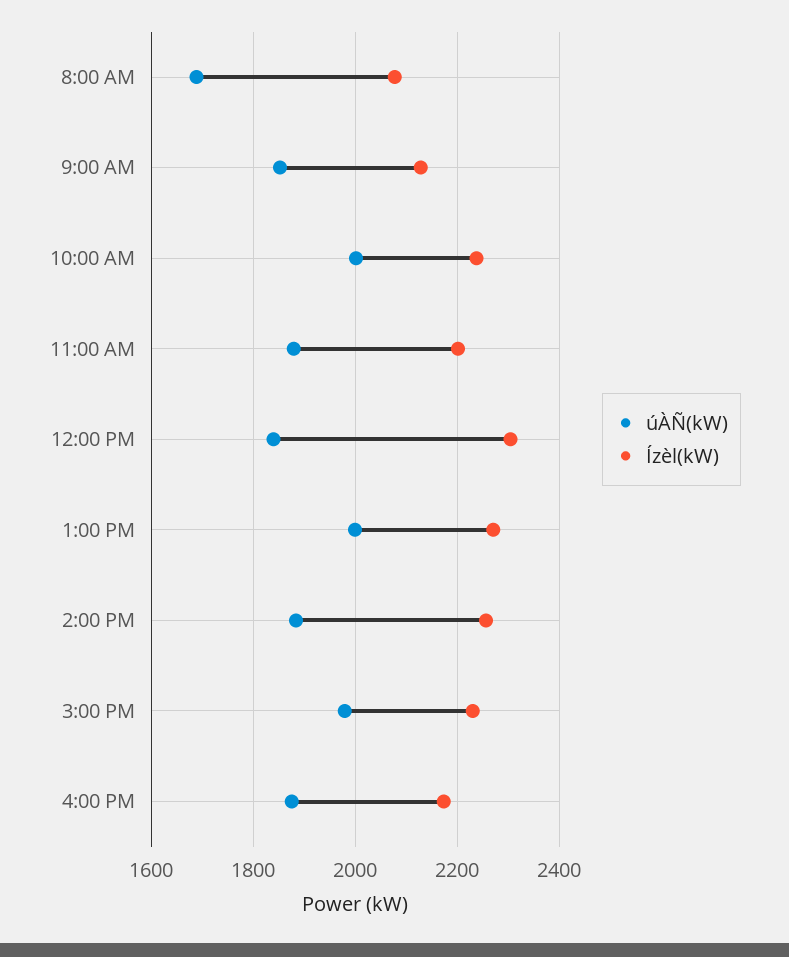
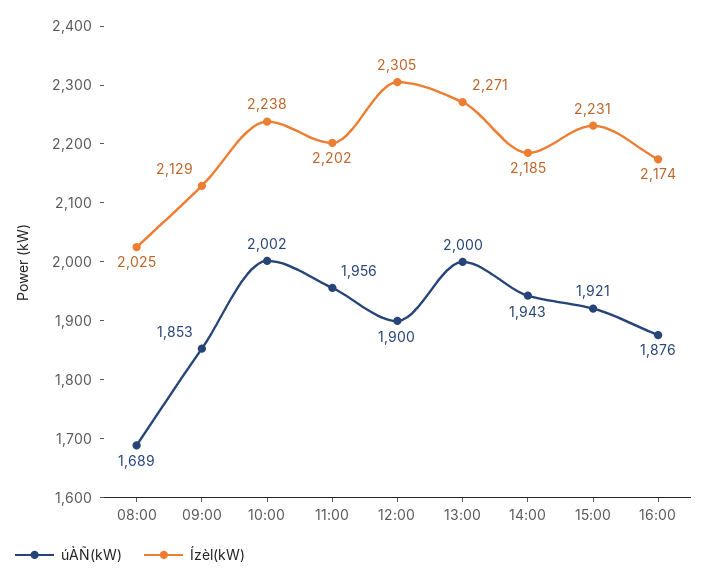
  {
    "úÀÑ(kW)": {
      "8:00 AM": 1689,
      "9:00 AM": 1853,
      "10:00 AM": 2002,
-     "11:00 AM": 1880,
+     "11:00 AM": 1956,
-     "12:00 PM": 1840,
+     "12:00 PM": 1900,
      "1:00 PM": 2000,
-     "2:00 PM": 1880,
+     "2:00 PM": 1943,
-     "3:00 PM": 1980,
+     "3:00 PM": 1921,
      "4:00 PM": 1876
    },
    "Ízèl(kW)": {
-     "8:00 AM": 2080,
+     "8:00 AM": 2025,
      "9:00 AM": 2129,
      "10:00 AM": 2238,
      "11:00 AM": 2202,
      "12:00 PM": 2305,
      "1:00 PM": 2271,
-     "2:00 PM": 2260,
+     "2:00 PM": 2185,
      "3:00 PM": 2231,
      "4:00 PM": 2174
    }
  }

